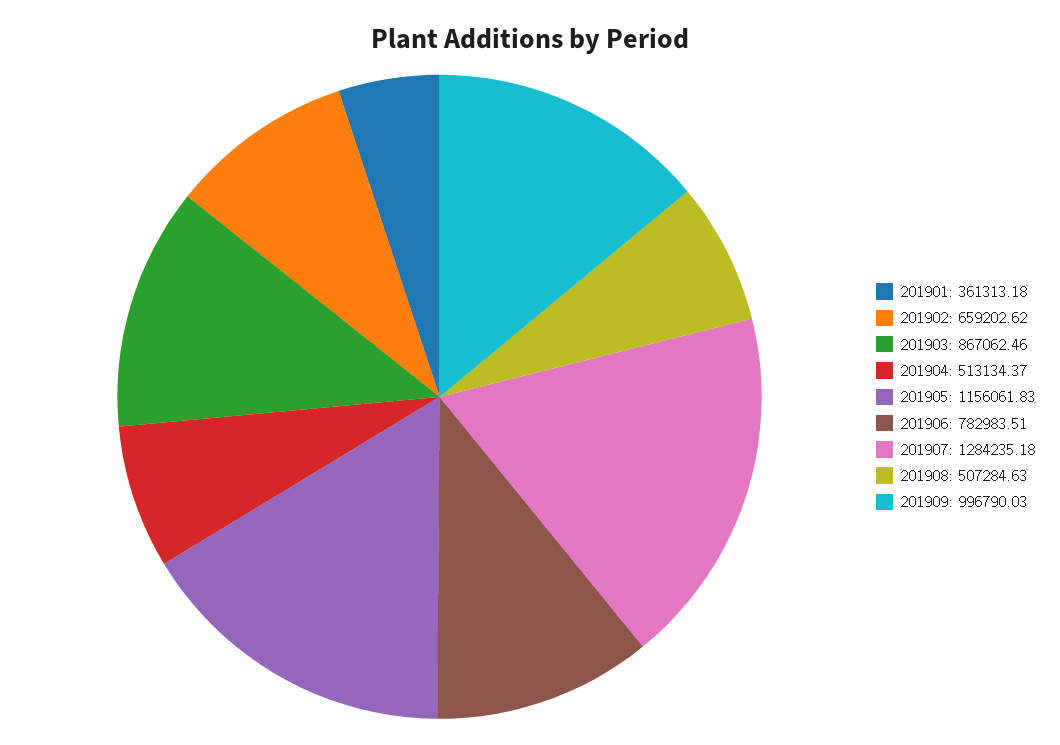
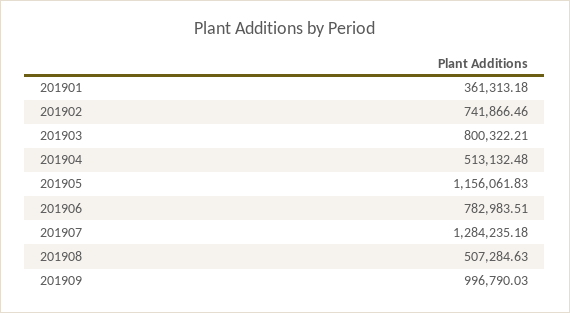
  {
    "201901": 361313.18,
-   "201902": 659202.62,
+   "201902": 741866.46,
-   "201903": 867062.46,
+   "201903": 800322.21,
-   "201904": 513134.37,
+   "201904": 513132.48,
    "201905": 1156061.83,
    "201906": 782983.51,
    "201907": 1284235.18,
    "201908": 507284.63,
    "201909": 996790.03
  }

